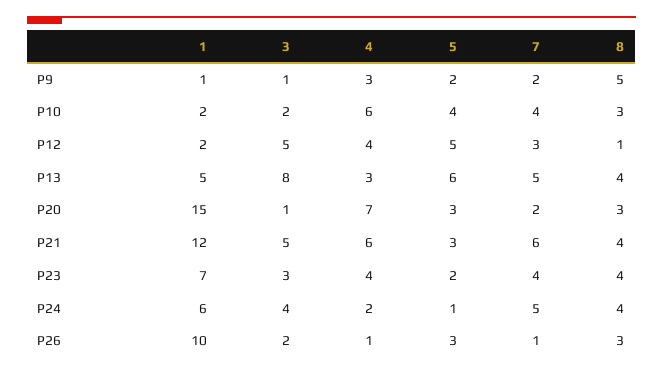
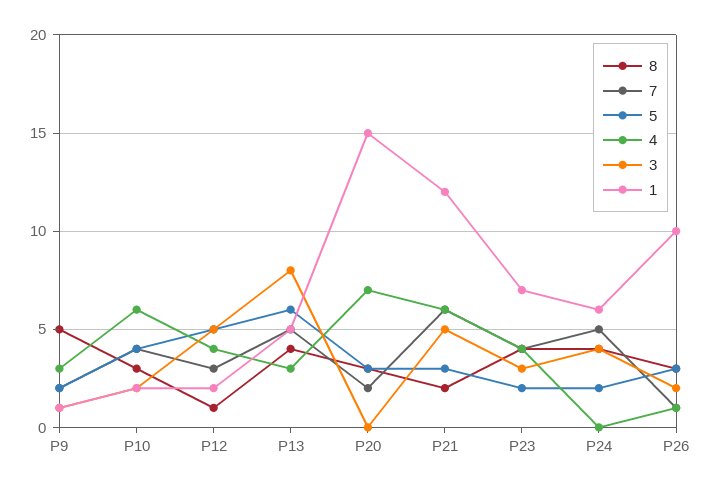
  {
    "1": {
      "P9": 1,
      "P10": 2,
      "P12": 2,
      "P13": 5,
      "P20": 15,
      "P21": 12,
      "P23": 7,
      "P24": 6,
      "P26": 10
    },
    "3": {
      "P9": 1,
      "P10": 2,
      "P12": 5,
      "P13": 8,
-     "P20": 1,
+     "P20": 0,
      "P21": 5,
      "P23": 3,
      "P24": 4,
      "P26": 2
    },
    "4": {
      "P9": 3,
      "P10": 6,
      "P12": 4,
      "P13": 3,
      "P20": 7,
      "P21": 6,
      "P23": 4,
-     "P24": 2,
+     "P24": 0,
      "P26": 1
    },
    "5": {
      "P9": 2,
      "P10": 4,
      "P12": 5,
      "P13": 6,
      "P20": 3,
      "P21": 3,
      "P23": 2,
-     "P24": 1,
+     "P24": 2,
      "P26": 3
    },
    "7": {
      "P9": 2,
      "P10": 4,
      "P12": 3,
      "P13": 5,
      "P20": 2,
      "P21": 6,
      "P23": 4,
      "P24": 5,
      "P26": 1
    },
    "8": {
      "P9": 5,
      "P10": 3,
      "P12": 1,
      "P13": 4,
      "P20": 3,
-     "P21": 4,
+     "P21": 2,
      "P23": 4,
      "P24": 4,
      "P26": 3
    }
  }

